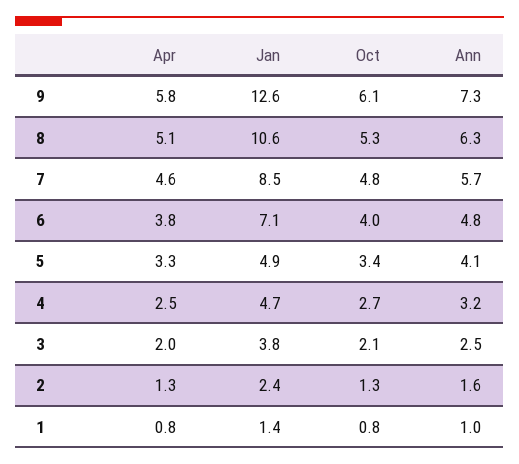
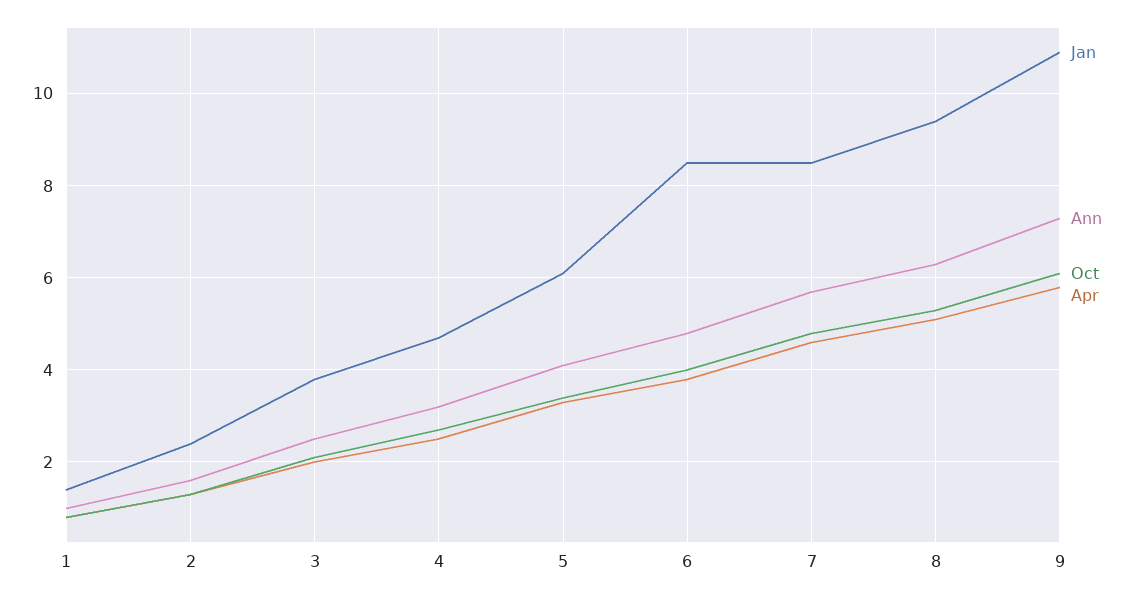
  {
    "Apr": {
      "9": 5.8,
      "8": 5.1,
      "7": 4.6,
      "6": 3.8,
      "5": 3.3,
      "4": 2.5,
      "3": 2,
      "2": 1.3,
      "1": 0.8
    },
    "Jan": {
-     "9": 12.6,
+     "9": 11,
-     "8": 10.6,
+     "8": 9.5,
      "7": 8.5,
-     "6": 7.1,
+     "6": 8.5,
-     "5": 4.9,
+     "5": 6,
      "4": 4.7,
      "3": 3.8,
      "2": 2.4,
      "1": 1.4
    },
    "Oct": {
      "9": 6.1,
      "8": 5.3,
      "7": 4.8,
      "6": 4,
      "5": 3.4,
      "4": 2.7,
      "3": 2.1,
      "2": 1.3,
      "1": 0.8
    },
    "Ann": {
      "9": 7.3,
      "8": 6.3,
      "7": 5.7,
      "6": 4.8,
      "5": 4.1,
      "4": 3.2,
      "3": 2.5,
      "2": 1.6,
      "1": 1
    }
  }

